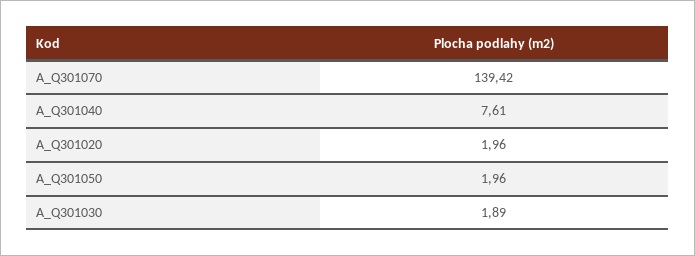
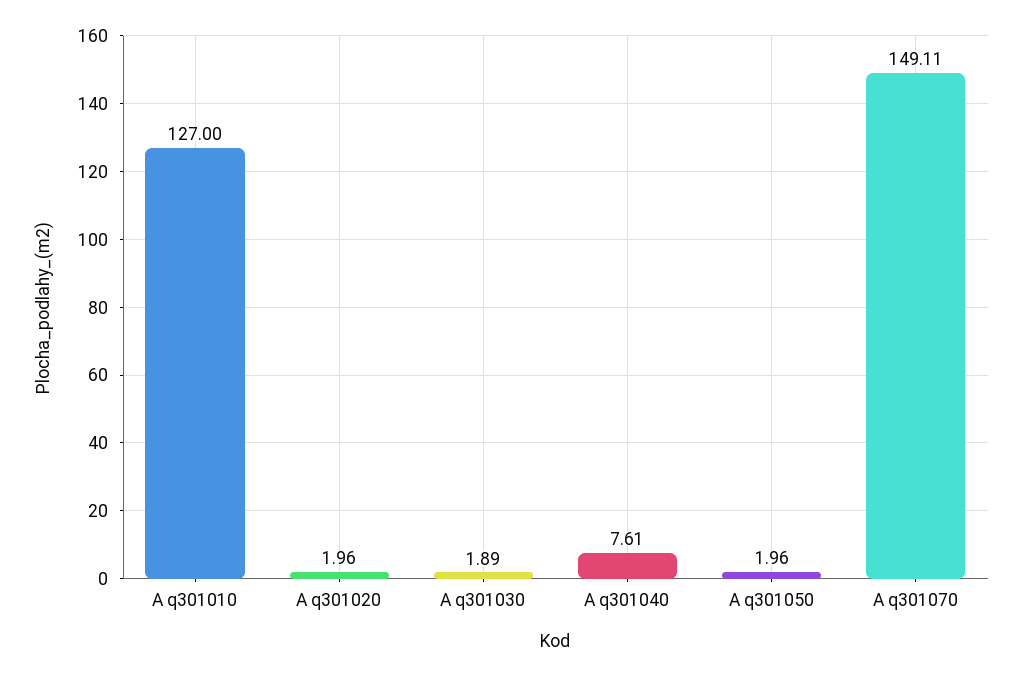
  {
-   "A_Q301070": 139.42,
+   "A_Q301070": 149.11,
    "A_Q301040": 7.61,
    "A_Q301020": 1.96,
    "A_Q301050": 1.96,
-   "A_Q301030": 1.89
+   "A_Q301030": 1.89,
+   "A q301010": 127
  }

